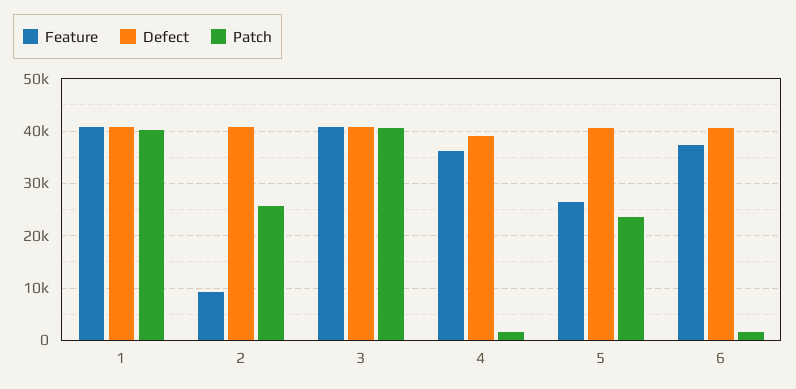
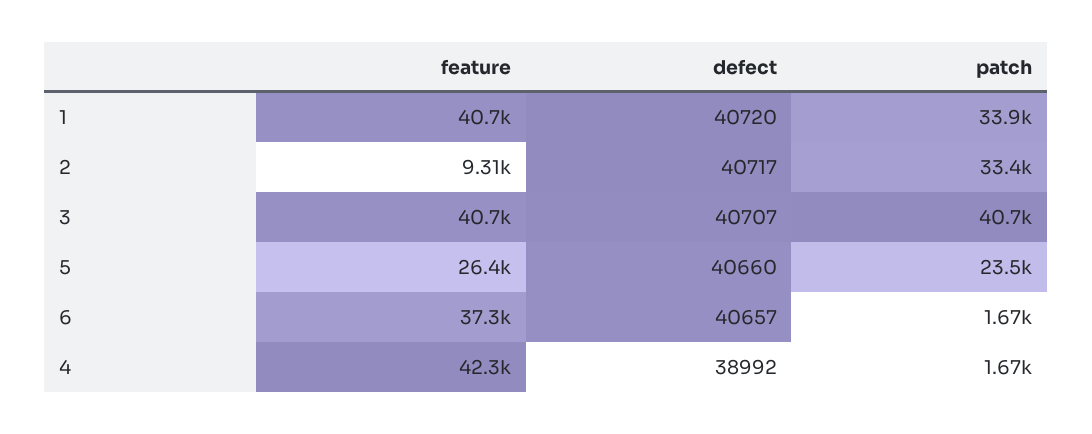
  {
    "Feature": {
      "1": 40700,
      "2": 9310,
      "3": 40700,
-     "4": 36000,
+     "4": 42300,
      "5": 26400,
      "6": 37300
    },
    "Defect": {
      "1": 40720,
      "2": 40717,
      "3": 40707,
      "4": 38992,
      "5": 40660,
      "6": 40657
    },
    "Patch": {
-     "1": 40000,
+     "1": 33900,
-     "2": 26000,
+     "2": 33400,
      "3": 40700,
      "4": 1670,
      "5": 23500,
      "6": 1670
    }
  }

